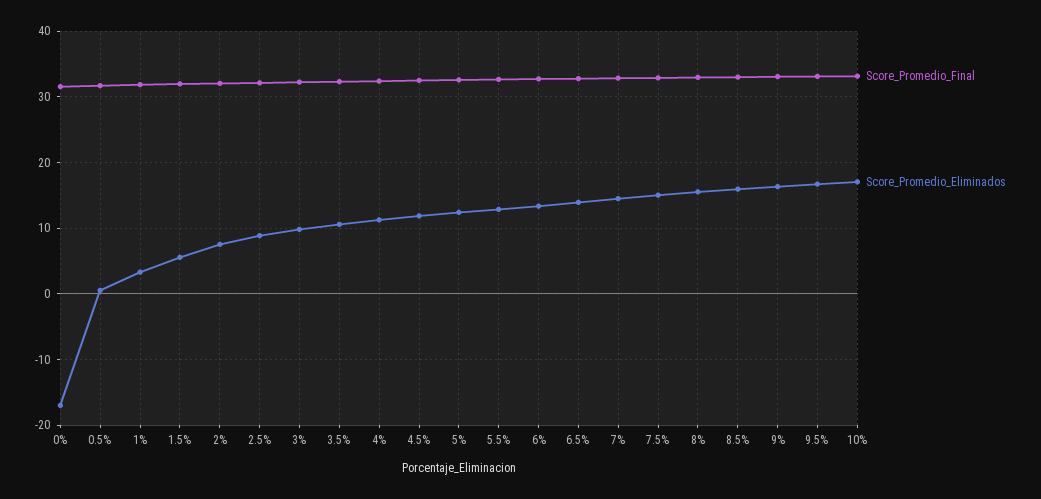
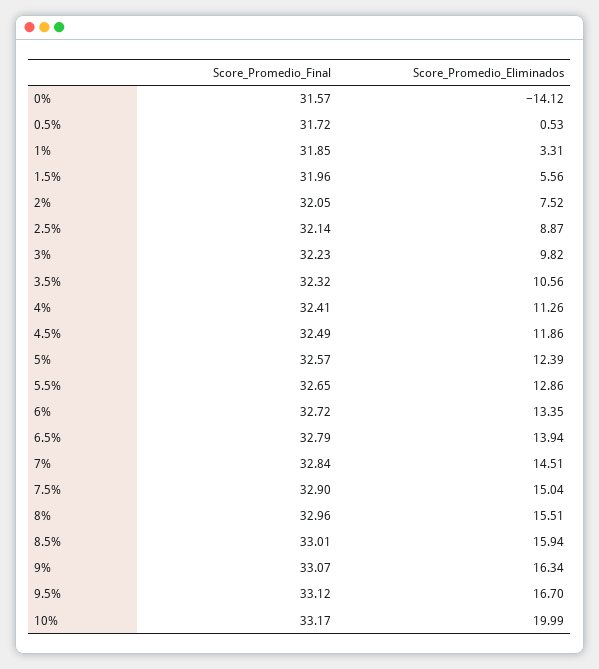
  {
    "Score_Promedio_Final": {
      "0%": 31.57,
      "0.5%": 31.72,
      "1%": 31.85,
      "1.5%": 31.96,
      "2%": 32.05,
      "2.5%": 32.14,
      "3%": 32.23,
      "3.5%": 32.32,
      "4%": 32.41,
      "4.5%": 32.49,
      "5%": 32.57,
      "5.5%": 32.65,
      "6%": 32.72,
      "6.5%": 32.79,
      "7%": 32.84,
      "7.5%": 32.9,
      "8%": 32.96,
      "8.5%": 33.01,
      "9%": 33.07,
      "9.5%": 33.12,
      "10%": 33.17
    },
    "Score_Promedio_Eliminados": {
-     "0%": -17,
+     "0%": -14.12,
      "0.5%": 0.53,
      "1%": 3.31,
      "1.5%": 5.56,
      "2%": 7.52,
      "2.5%": 8.87,
      "3%": 9.82,
      "3.5%": 10.56,
      "4%": 11.26,
      "4.5%": 11.86,
      "5%": 12.39,
      "5.5%": 12.86,
      "6%": 13.35,
      "6.5%": 13.94,
      "7%": 14.51,
      "7.5%": 15.04,
      "8%": 15.51,
      "8.5%": 15.94,
      "9%": 16.34,
      "9.5%": 16.7,
-     "10%": 17
+     "10%": 19.99
    }
  }

